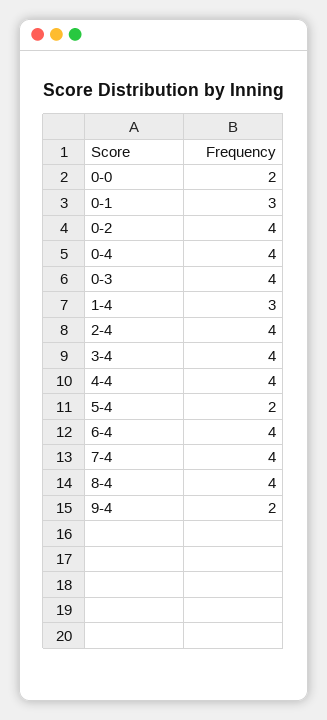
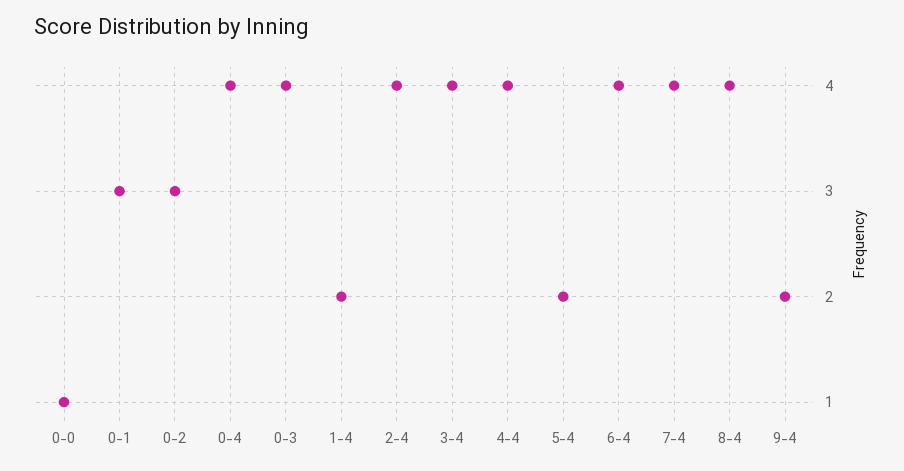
  {
-   "0-0": 2,
+   "0-0": 1,
    "0-1": 3,
-   "0-2": 4,
+   "0-2": 3,
    "0-4": 4,
    "0-3": 4,
-   "1-4": 3,
+   "1-4": 2,
    "2-4": 4,
    "3-4": 4,
    "4-4": 4,
    "5-4": 2,
    "6-4": 4,
    "7-4": 4,
    "8-4": 4,
    "9-4": 2
  }

